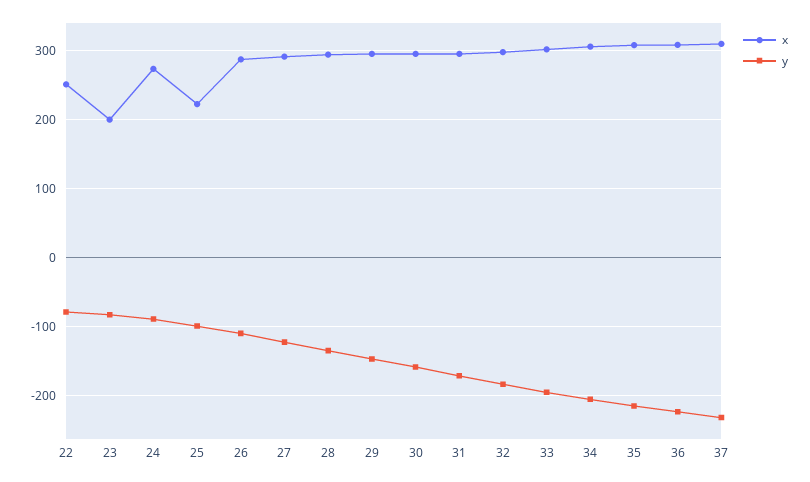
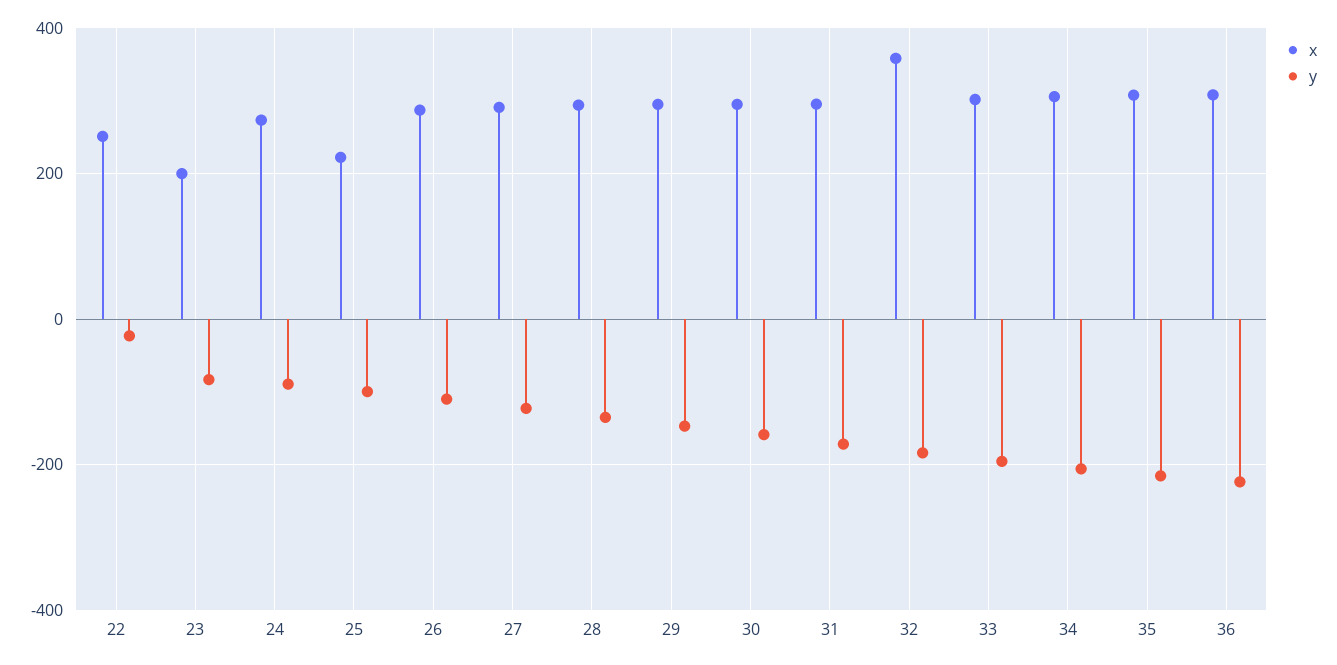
  {
    "x": {
      "22": 250,
      "23": 200,
      "24": 270,
      "25": 220,
      "26": 290,
      "27": 290,
      "28": 290,
      "29": 300,
      "30": 300,
      "31": 300,
-     "32": 300,
+     "32": 360,
      "33": 300,
      "34": 310,
      "35": 310,
-     "36": 310,
+     "36": 310
-     "37": 310
    },
    "y": {
-     "22": -80,
+     "22": -20,
      "23": -80,
      "24": -90,
      "25": -100,
      "26": -110,
      "27": -120,
      "28": -130,
      "29": -150,
      "30": -160,
      "31": -170,
      "32": -180,
      "33": -200,
      "34": -210,
      "35": -220,
-     "36": -220,
+     "36": -220
-     "37": -230
    }
  }

